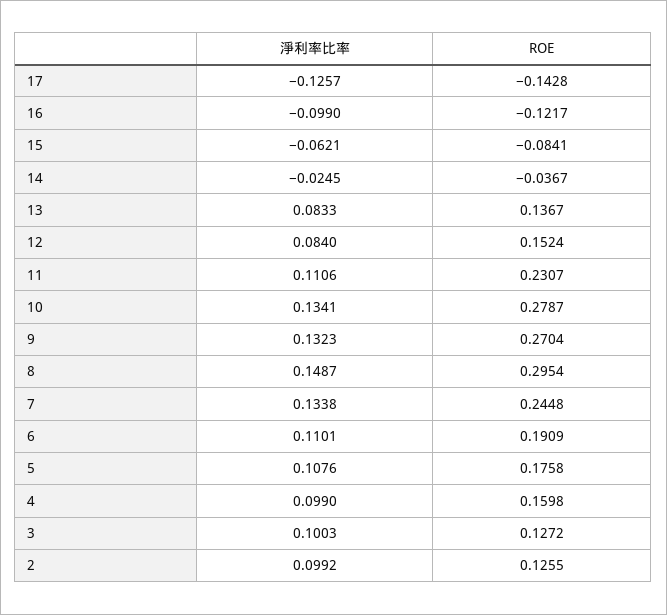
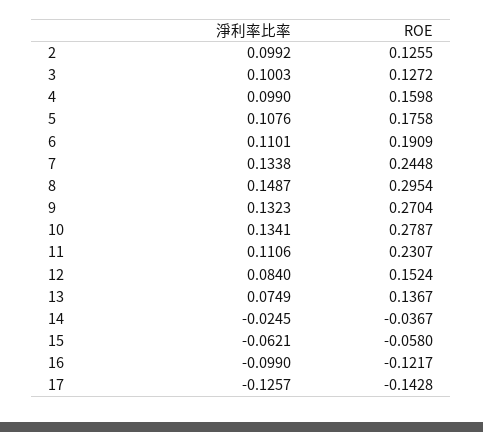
  {
    "淨利率比率": {
      "17": -0.1257,
      "16": -0.099,
      "15": -0.0621,
      "14": -0.0245,
-     "13": 0.0833,
+     "13": 0.0749,
      "12": 0.084,
      "11": 0.1106,
      "10": 0.1341,
      "9": 0.1323,
      "8": 0.1487,
      "7": 0.1338,
      "6": 0.1101,
      "5": 0.1076,
      "4": 0.099,
      "3": 0.1003,
      "2": 0.0992
    },
    "ROE": {
      "17": -0.1428,
      "16": -0.1217,
-     "15": -0.0841,
+     "15": -0.058,
      "14": -0.0367,
      "13": 0.1367,
      "12": 0.1524,
      "11": 0.2307,
      "10": 0.2787,
      "9": 0.2704,
      "8": 0.2954,
      "7": 0.2448,
      "6": 0.1909,
      "5": 0.1758,
      "4": 0.1598,
      "3": 0.1272,
      "2": 0.1255
    }
  }

